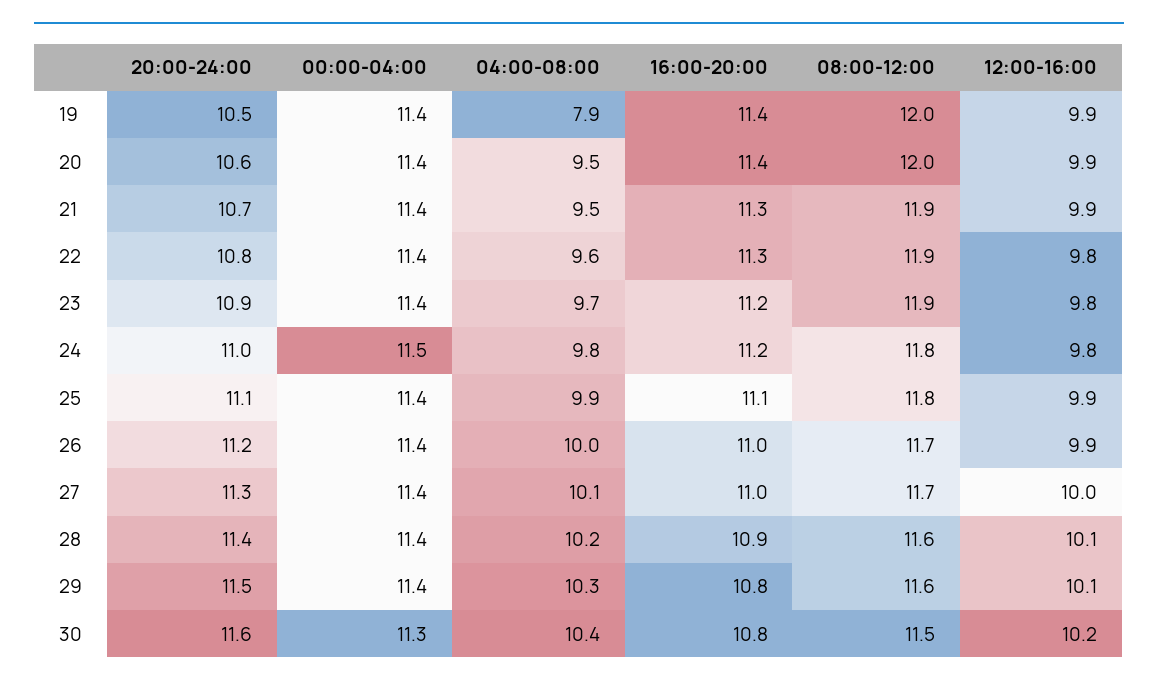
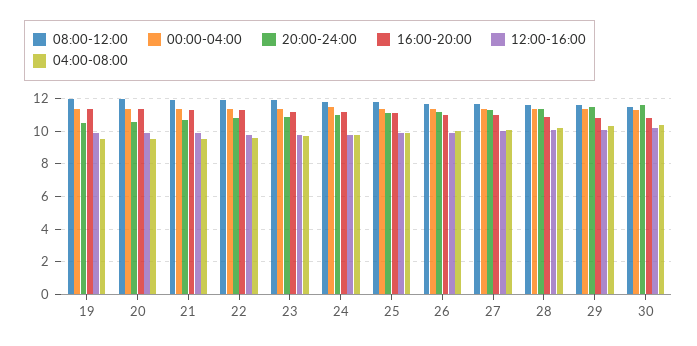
  {
    "20:00-24:00": {
      "19": 10.5,
      "20": 10.6,
      "21": 10.7,
      "22": 10.8,
      "23": 10.9,
      "24": 11,
      "25": 11.1,
      "26": 11.2,
      "27": 11.3,
      "28": 11.4,
      "29": 11.5,
      "30": 11.6
    },
    "00:00-04:00": {
      "19": 11.4,
      "20": 11.4,
      "21": 11.4,
      "22": 11.4,
      "23": 11.4,
      "24": 11.5,
      "25": 11.4,
      "26": 11.4,
      "27": 11.4,
      "28": 11.4,
      "29": 11.4,
      "30": 11.3
    },
    "04:00-08:00": {
-     "19": 7.9,
+     "19": 9.5,
      "20": 9.5,
      "21": 9.5,
      "22": 9.6,
      "23": 9.7,
      "24": 9.8,
      "25": 9.9,
      "26": 10,
      "27": 10.1,
      "28": 10.2,
      "29": 10.3,
      "30": 10.4
    },
    "16:00-20:00": {
      "19": 11.4,
      "20": 11.4,
      "21": 11.3,
      "22": 11.3,
      "23": 11.2,
      "24": 11.2,
      "25": 11.1,
      "26": 11,
      "27": 11,
      "28": 10.9,
      "29": 10.8,
      "30": 10.8
    },
    "08:00-12:00": {
      "19": 12,
      "20": 12,
      "21": 11.9,
      "22": 11.9,
      "23": 11.9,
      "24": 11.8,
      "25": 11.8,
      "26": 11.7,
      "27": 11.7,
      "28": 11.6,
      "29": 11.6,
      "30": 11.5
    },
    "12:00-16:00": {
      "19": 9.9,
      "20": 9.9,
      "21": 9.9,
      "22": 9.8,
      "23": 9.8,
      "24": 9.8,
      "25": 9.9,
      "26": 9.9,
      "27": 10,
      "28": 10.1,
      "29": 10.1,
      "30": 10.2
    }
  }

